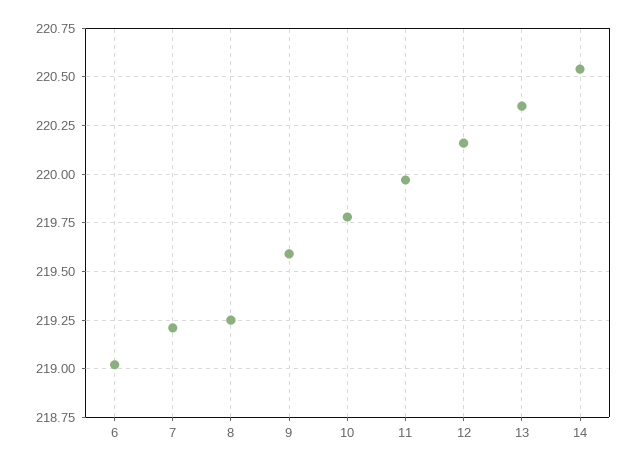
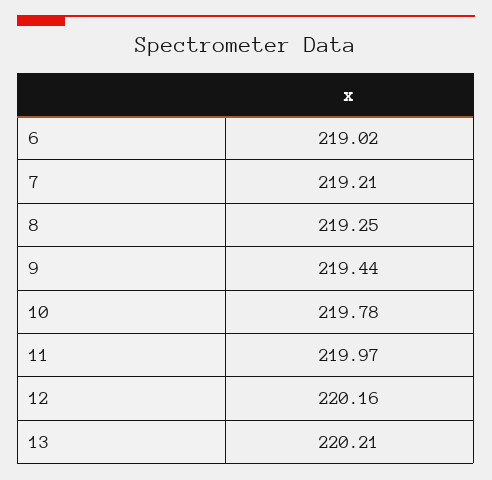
  {
    "6": 219.02,
    "7": 219.21,
    "8": 219.25,
-   "9": 219.6,
+   "9": 219.44,
    "10": 219.78,
    "11": 219.97,
    "12": 220.16,
-   "13": 220.35,
+   "13": 220.21
-   "14": 220.55
  }

